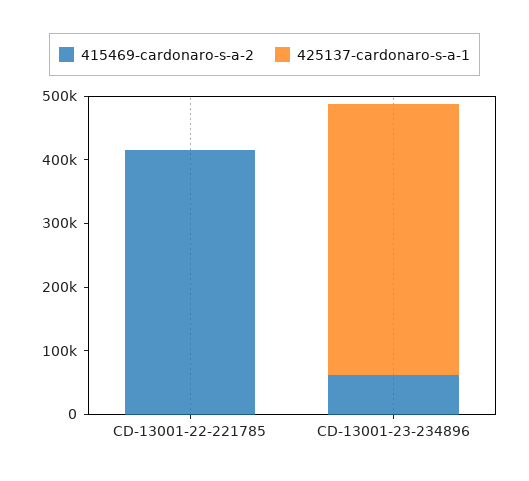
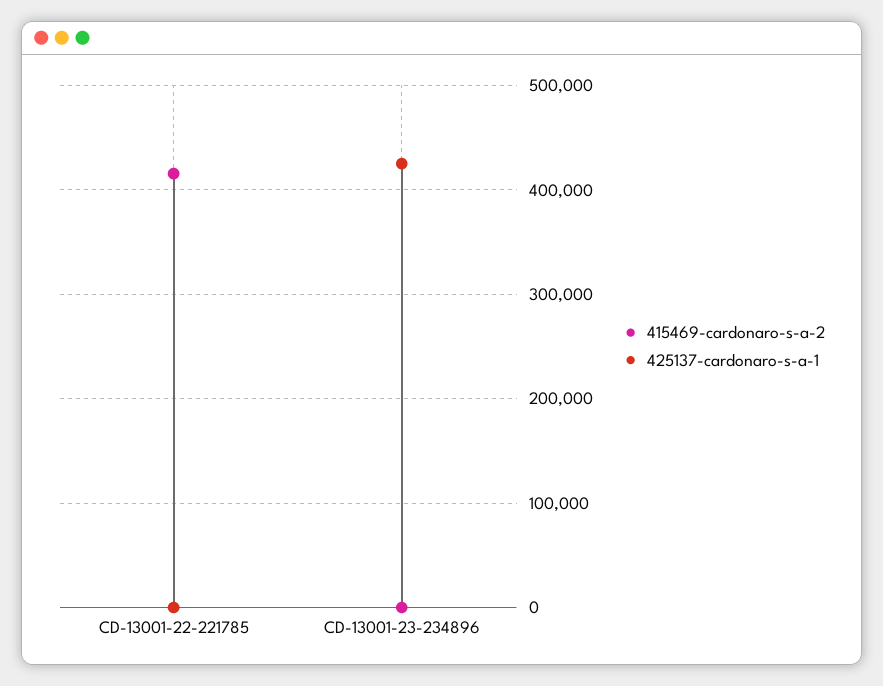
  {
    "415469-cardonaro-s-a-2": {
      "CD-13001-22-221785": 420000,
-     "CD-13001-23-234896": 60000
+     "CD-13001-23-234896": 0
    },
    "425137-cardonaro-s-a-1": {
      "CD-13001-22-221785": 0,
      "CD-13001-23-234896": 430000
    }
  }

